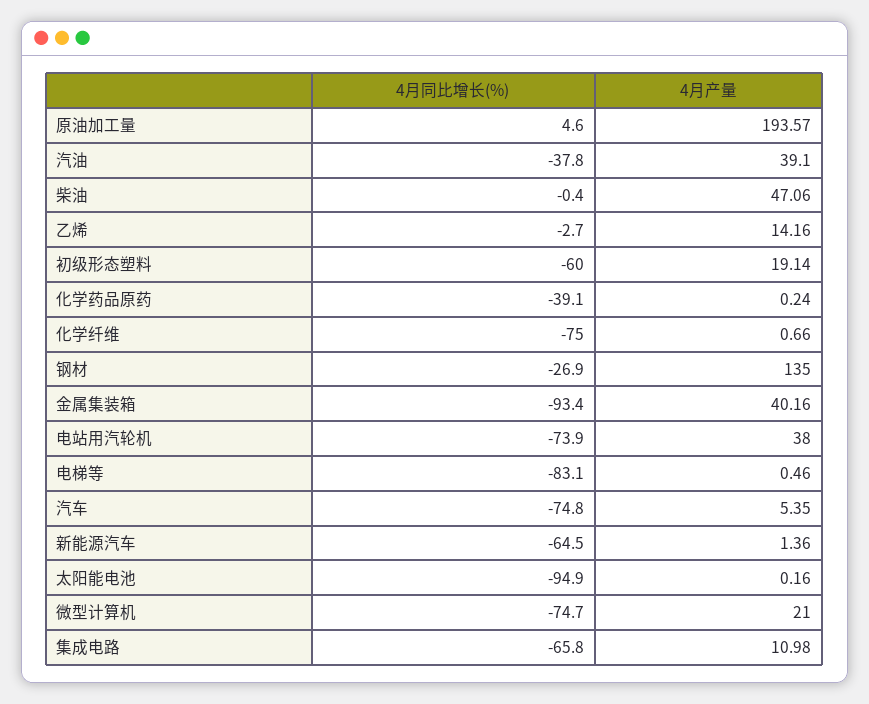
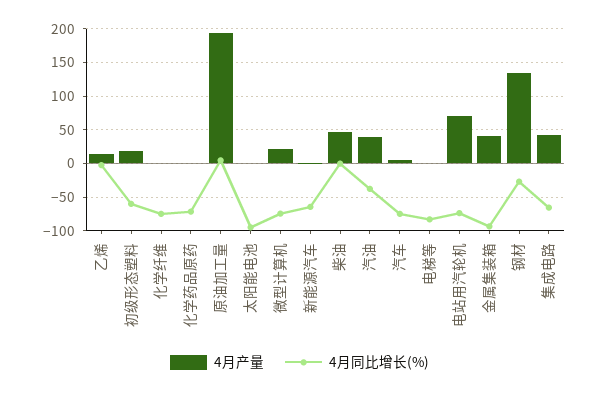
  {
    "4月同比增长(%)": {
      "原油加工量": 4.6,
      "汽油": -37.8,
      "柴油": -0.4,
      "乙烯": -2.7,
      "初级形态塑料": -60,
-     "化学药品原药": -39.1,
+     "化学药品原药": -70,
      "化学纤维": -75,
      "钢材": -26.9,
      "金属集装箱": -93.4,
      "电站用汽轮机": -73.9,
      "电梯等": -83.1,
      "汽车": -74.8,
      "新能源汽车": -64.5,
      "太阳能电池": -94.9,
      "微型计算机": -74.7,
      "集成电路": -65.8
    },
    "4月产量": {
      "原油加工量": 193.57,
      "汽油": 39.1,
      "柴油": 47.06,
      "乙烯": 14.16,
      "初级形态塑料": 19.14,
      "化学药品原药": 0.24,
      "化学纤维": 0.66,
      "钢材": 135,
      "金属集装箱": 40.16,
-     "电站用汽轮机": 38,
+     "电站用汽轮机": 70,
      "电梯等": 0.46,
      "汽车": 5.35,
      "新能源汽车": 1.36,
      "太阳能电池": 0.16,
      "微型计算机": 21,
-     "集成电路": 10.98
+     "集成电路": 40
    }
  }

